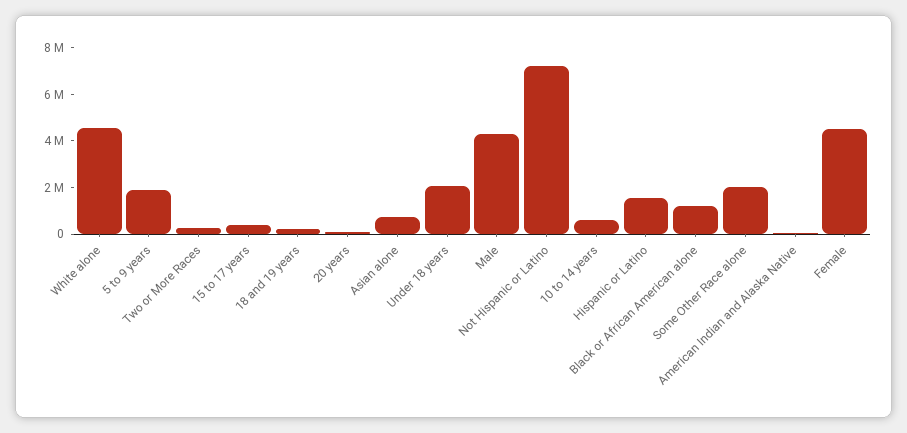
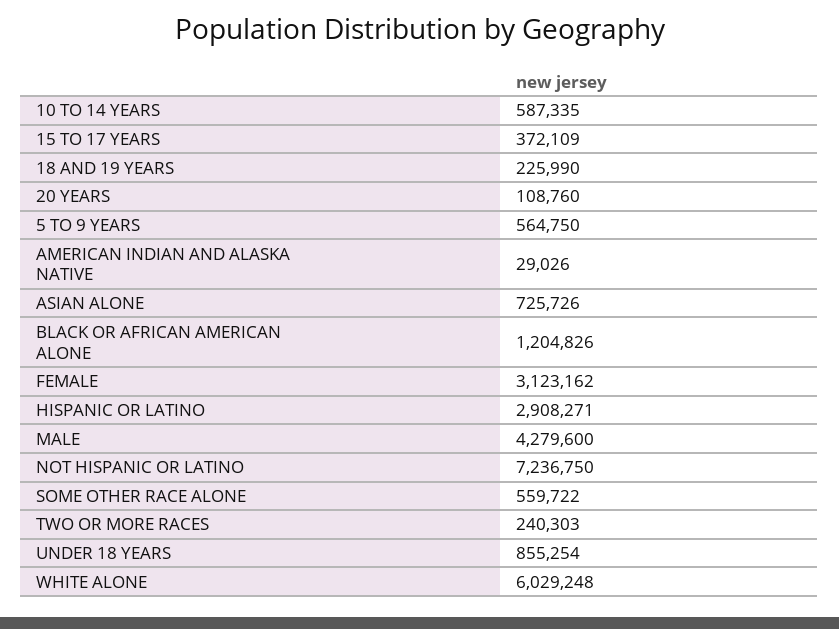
  {
-   "White alone": 4500000,
+   "White alone": 6029248,
-   "5 to 9 years": 2000000,
+   "5 to 9 years": 564750,
    "Two or More Races": 240303,
    "15 to 17 years": 372109,
    "18 and 19 years": 225990,
    "20 years": 108760,
    "Asian alone": 725726,
-   "Under 18 years": 2000000,
+   "Under 18 years": 855254,
    "Male": 4279600,
    "Not Hispanic or Latino": 7236750,
    "10 to 14 years": 587335,
-   "Hispanic or Latino": 1500000,
+   "Hispanic or Latino": 2908271,
    "Black or African American alone": 1204826,
-   "Some Other Race alone": 2000000,
+   "Some Other Race alone": 559722,
    "American Indian and Alaska Native": 29026,
-   "Female": 4500000
+   "Female": 3123162
  }

